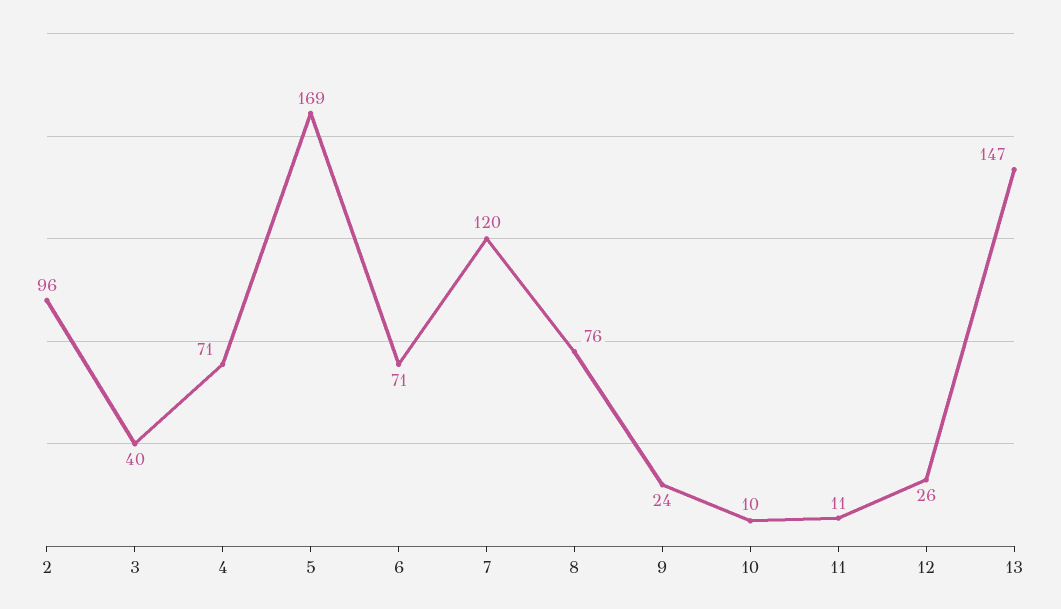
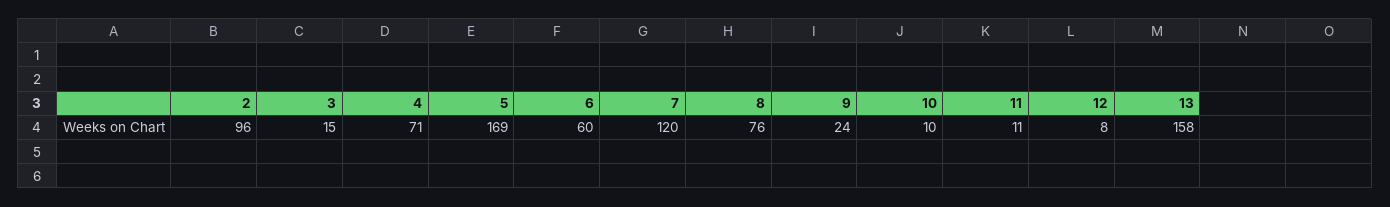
  {
    "2": 96,
-   "3": 40,
+   "3": 15,
    "4": 71,
    "5": 169,
-   "6": 71,
+   "6": 60,
    "7": 120,
    "8": 76,
    "9": 24,
    "10": 10,
    "11": 11,
-   "12": 26,
+   "12": 8,
-   "13": 147
+   "13": 158
  }

